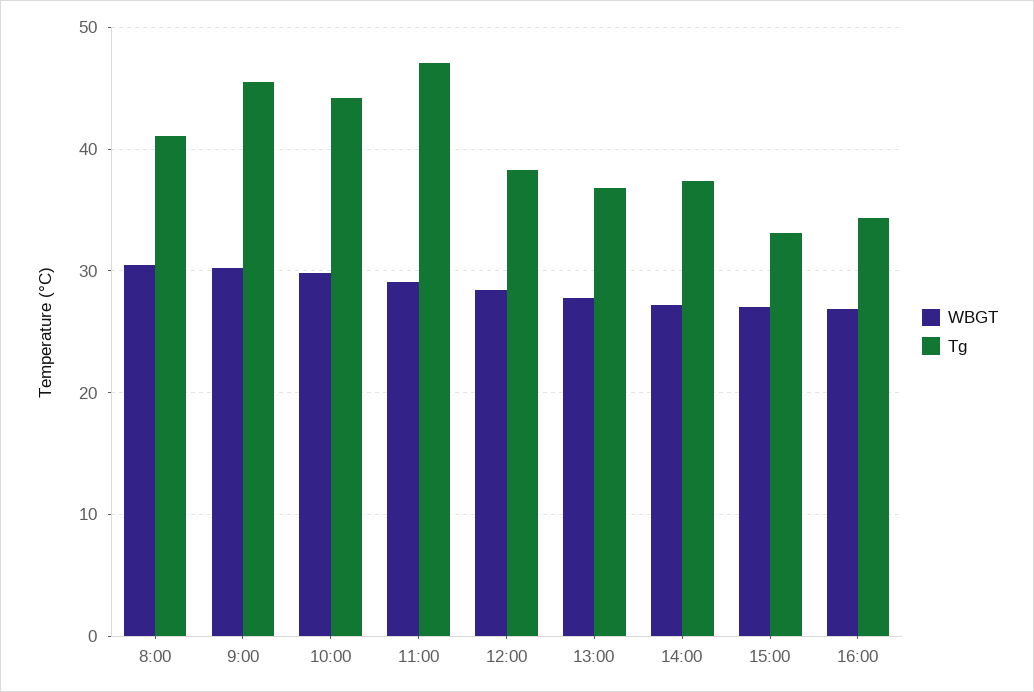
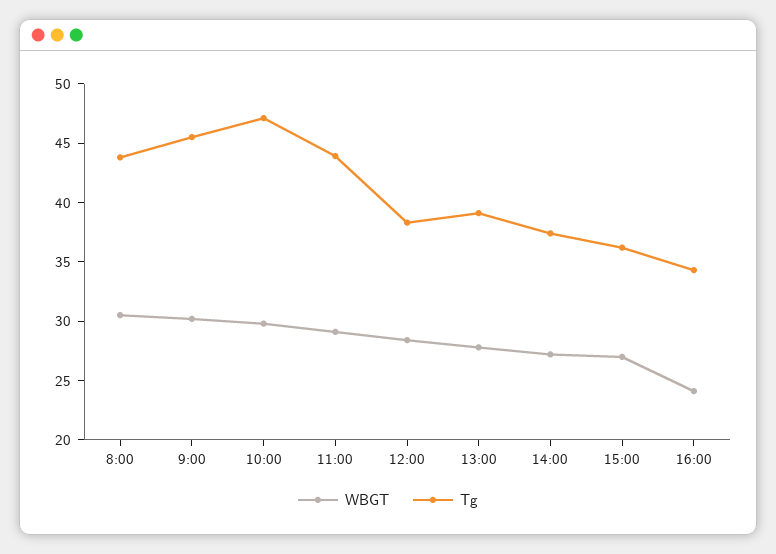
  {
    "WBGT": {
      "8:00": 31,
      "9:00": 30,
      "10:00": 30,
      "11:00": 29,
      "12:00": 28,
      "13:00": 28,
      "14:00": 27,
      "15:00": 27,
-     "16:00": 27
+     "16:00": 24
    },
    "Tg": {
-     "8:00": 41,
+     "8:00": 44,
      "9:00": 46,
-     "10:00": 44,
+     "10:00": 47,
-     "11:00": 47,
+     "11:00": 44,
      "12:00": 38,
-     "13:00": 37,
+     "13:00": 39,
      "14:00": 37,
-     "15:00": 33,
+     "15:00": 36,
      "16:00": 34
    }
  }

